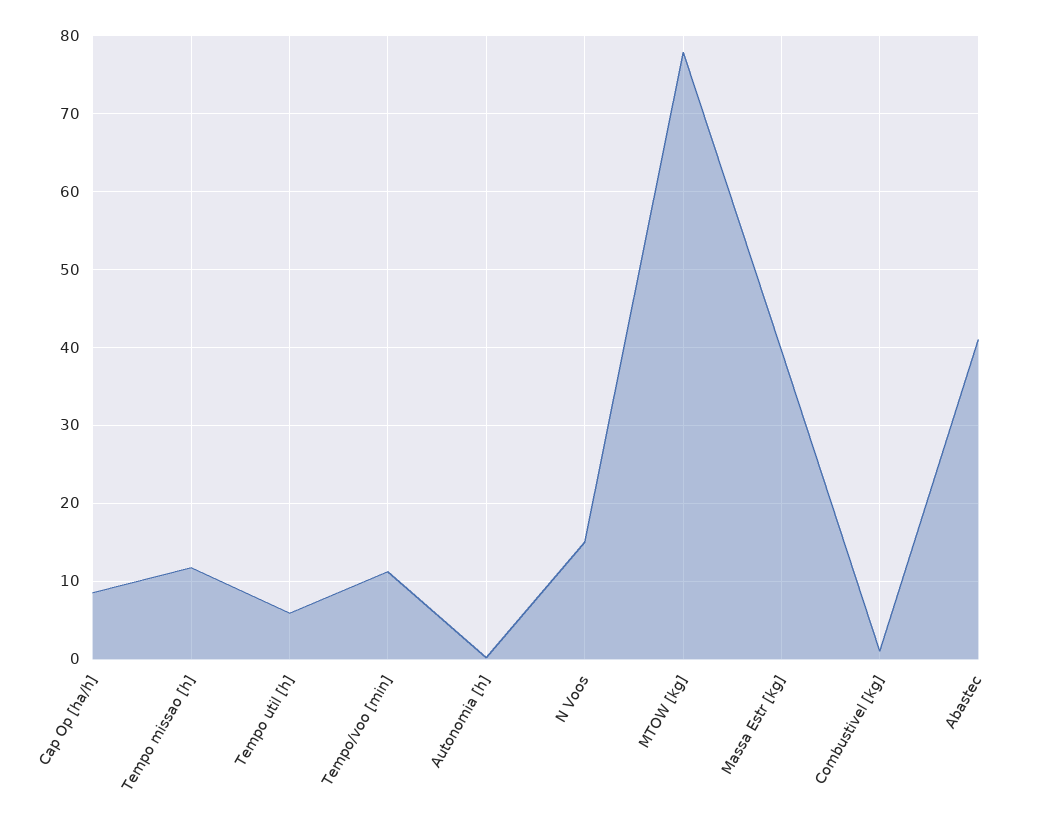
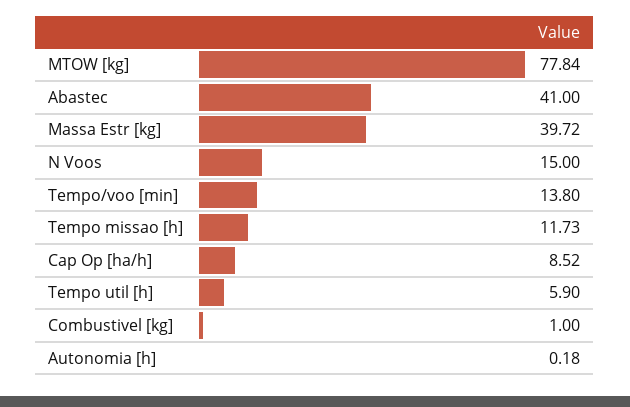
  {
    "Cap Op [ha/h]": 8.52,
    "Tempo missao [h]": 11.73,
    "Tempo util [h]": 5.9,
-   "Tempo/voo [min]": 11,
+   "Tempo/voo [min]": 13.8,
    "Autonomia [h]": 0.18,
    "N Voos": 15,
    "MTOW [kg]": 77.84,
    "Massa Estr [kg]": 39.72,
    "Combustivel [kg]": 1,
    "Abastec": 41
  }

